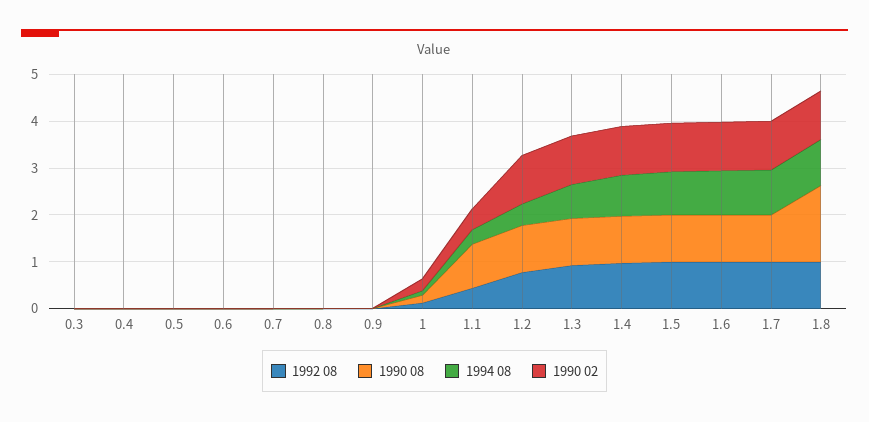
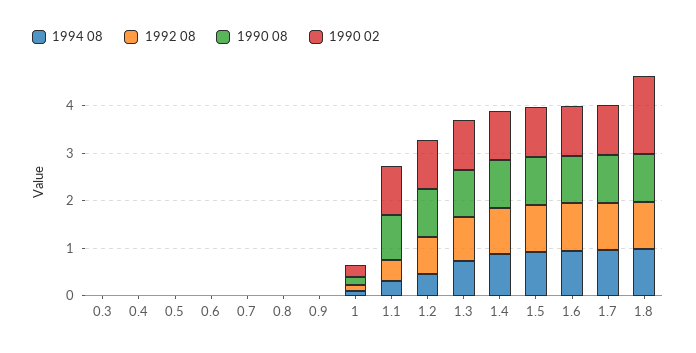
  {
    "1992 08": {
      "0.3": 0,
      "0.4": 0,
      "0.5": 0,
      "0.6": 0,
      "0.7": 0,
      "0.8": 0,
      "0.9": 0,
      "1": 0.2,
      "1.1": 0.4,
      "1.2": 0.8,
      "1.3": 1,
      "1.4": 1,
      "1.5": 1,
      "1.6": 1,
      "1.7": 1,
      "1.8": 1
    },
    "1990 08": {
      "0.3": 0,
      "0.4": 0,
      "0.5": 0,
      "0.6": 0,
      "0.7": 0,
      "0.8": 0,
      "0.9": 0,
      "1": 0.2,
      "1.1": 1,
      "1.2": 1,
      "1.3": 1,
      "1.4": 1,
      "1.5": 1,
      "1.6": 1,
      "1.7": 1,
-     "1.8": 1.6
+     "1.8": 1
    },
    "1994 08": {
      "0.3": 0,
      "0.4": 0,
      "0.5": 0,
      "0.6": 0,
      "0.7": 0,
      "0.8": 0,
      "0.9": 0,
      "1": 0,
      "1.1": 0.4,
      "1.2": 0.4,
      "1.3": 0.8,
      "1.4": 0.8,
      "1.5": 1,
      "1.6": 1,
      "1.7": 1,
      "1.8": 1
    },
    "1990 02": {
      "0.3": 0,
      "0.4": 0,
      "0.5": 0,
      "0.6": 0,
      "0.7": 0,
      "0.8": 0,
      "0.9": 0,
      "1": 0.2,
-     "1.1": 0.4,
+     "1.1": 1,
      "1.2": 1,
      "1.3": 1,
      "1.4": 1,
      "1.5": 1,
      "1.6": 1,
      "1.7": 1,
-     "1.8": 1
+     "1.8": 1.6
    }
  }

